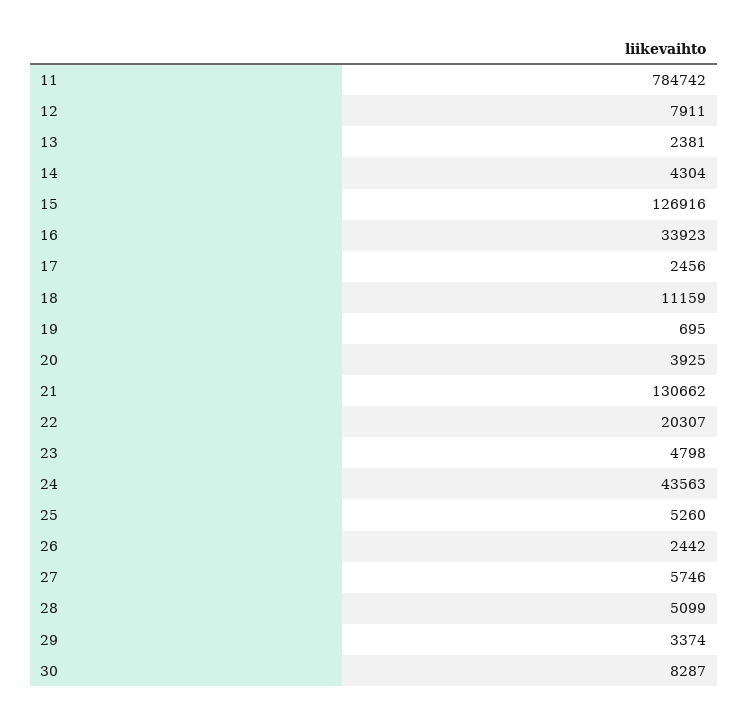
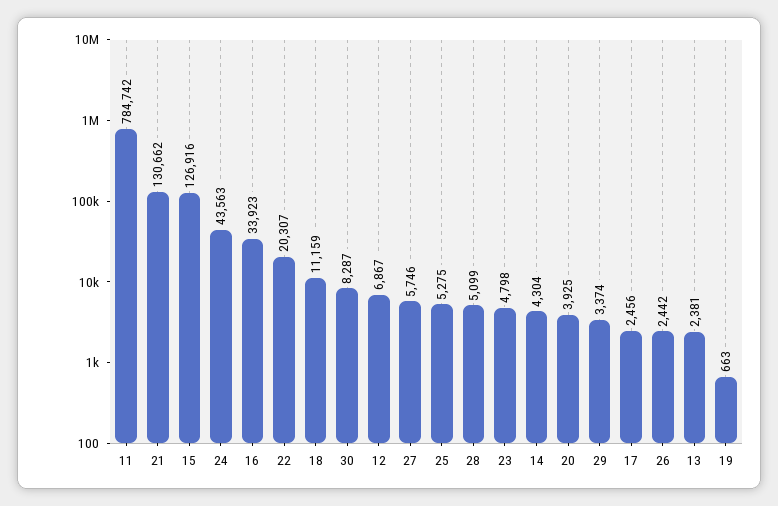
  {
    "11": 784742,
-   "12": 7911,
+   "12": 6867,
    "13": 2381,
    "14": 4304,
    "15": 126916,
    "16": 33923,
    "17": 2456,
    "18": 11159,
-   "19": 695,
+   "19": 663,
    "20": 3925,
    "21": 130662,
    "22": 20307,
    "23": 4798,
    "24": 43563,
-   "25": 5260,
+   "25": 5275,
    "26": 2442,
    "27": 5746,
    "28": 5099,
    "29": 3374,
    "30": 8287
  }

